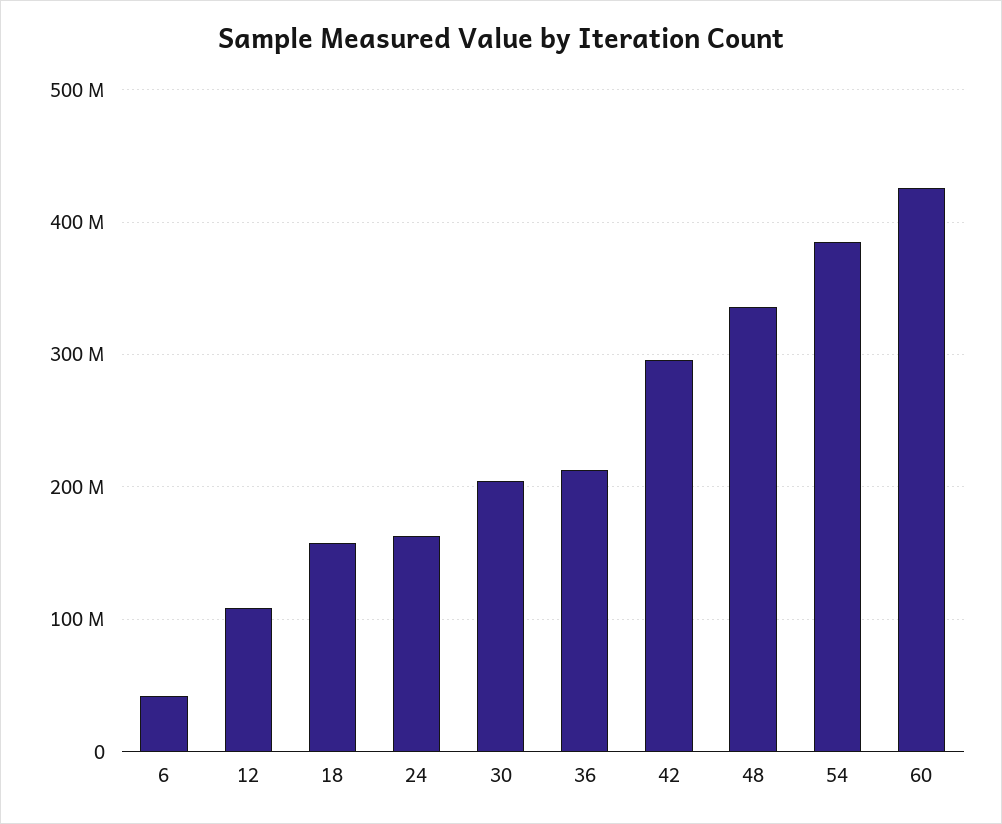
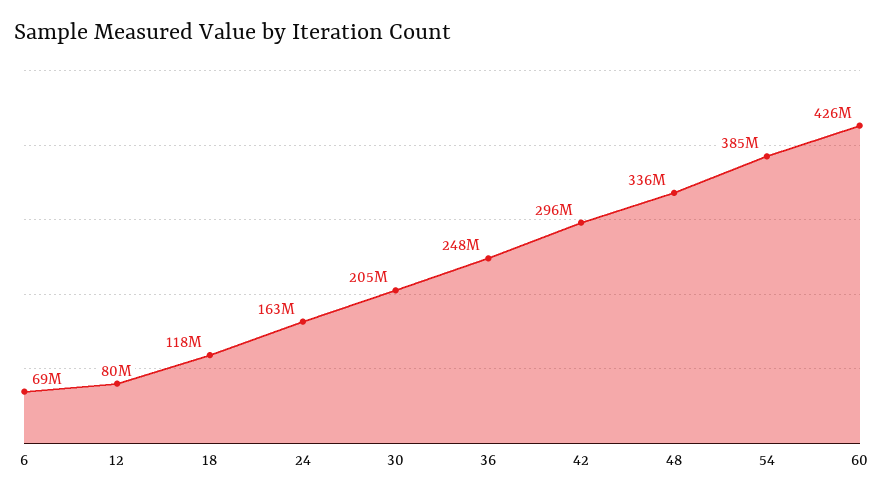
  {
-   "6": 40000000,
+   "6": 69000000,
-   "12": 110000000,
+   "12": 80000000,
-   "18": 160000000,
+   "18": 118000000,
    "24": 163000000,
    "30": 205000000,
-   "36": 210000000,
+   "36": 248000000,
    "42": 296000000,
    "48": 336000000,
    "54": 385000000,
    "60": 426000000
  }

